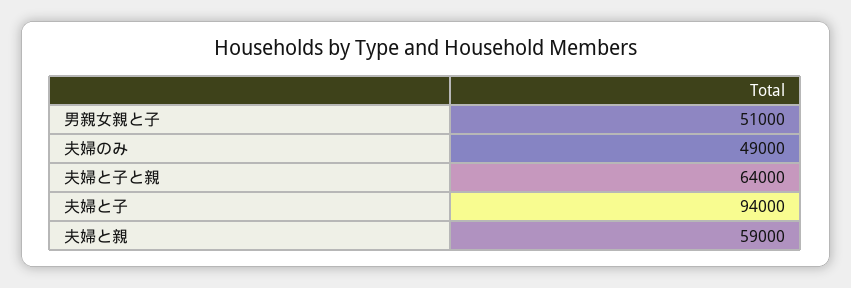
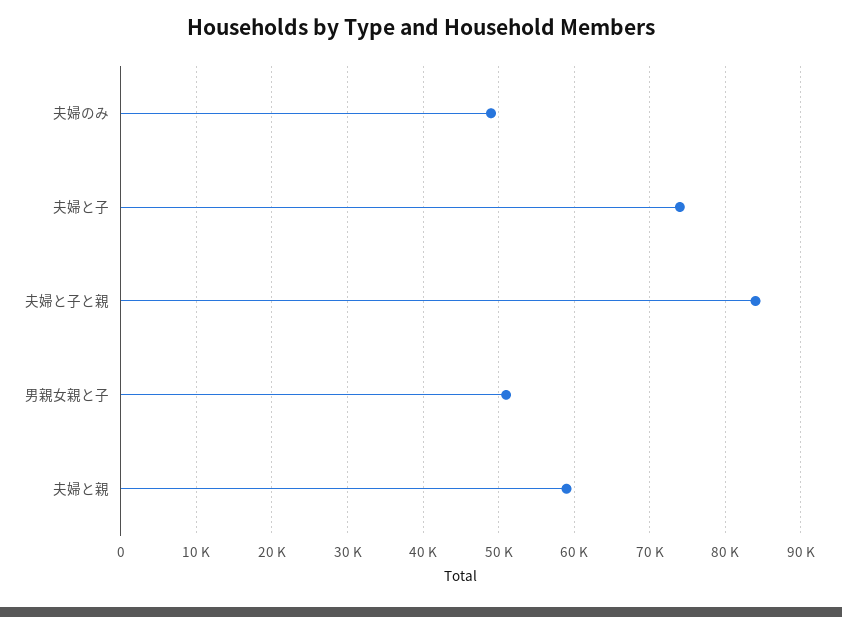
  {
    "男親女親と子": 51000,
    "夫婦のみ": 49000,
-   "夫婦と子と親": 64000,
+   "夫婦と子と親": 84000,
-   "夫婦と子": 94000,
+   "夫婦と子": 74000,
    "夫婦と親": 59000
  }

